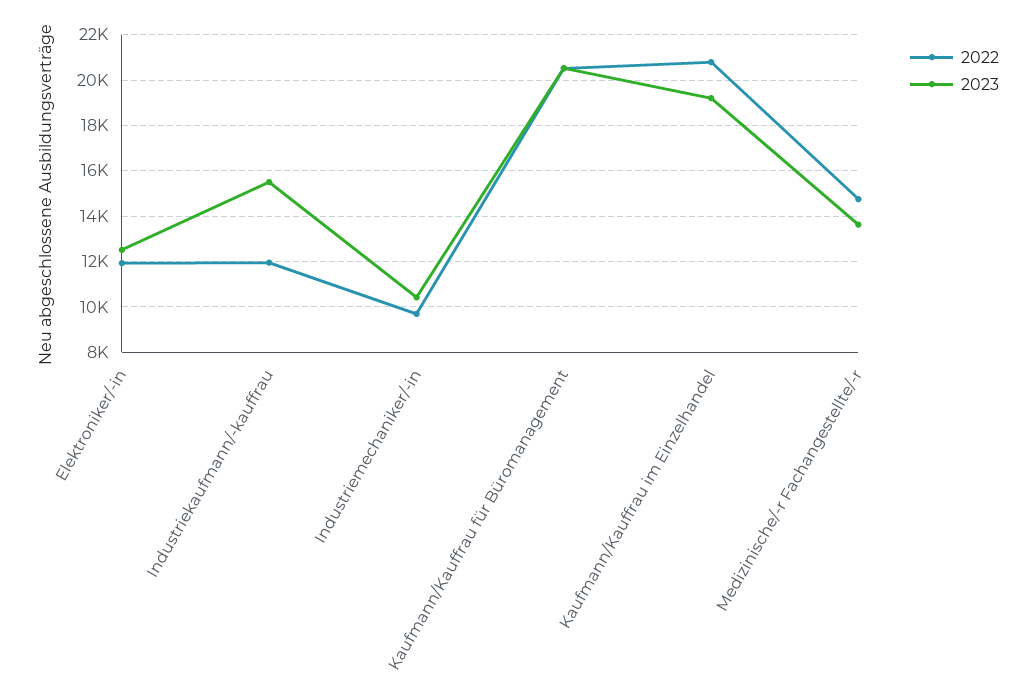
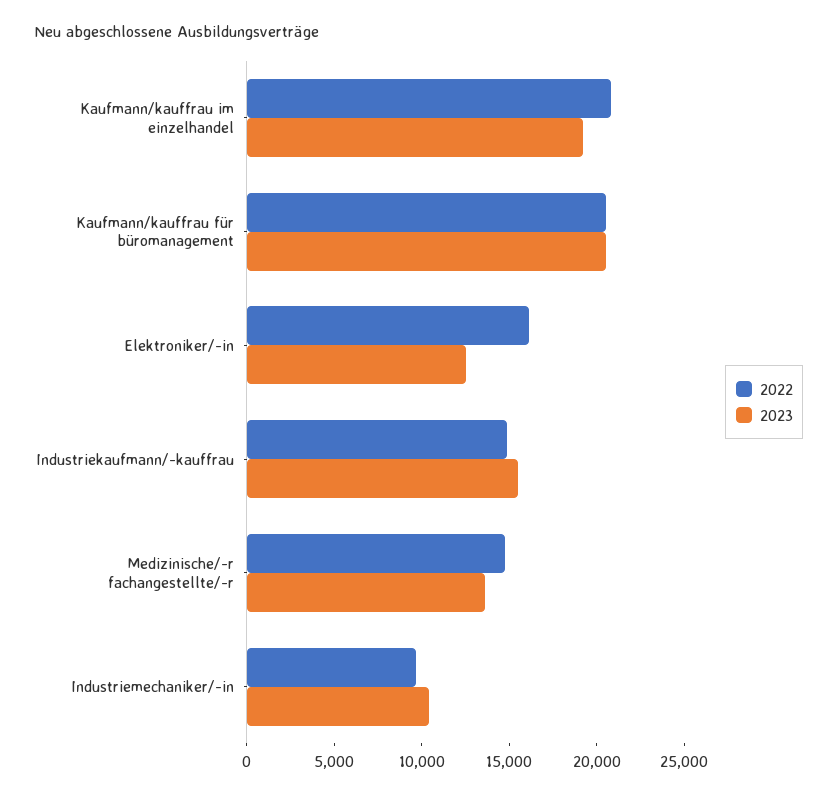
  {
    "2022": {
-     "Elektroniker/-in": 12000,
+     "Elektroniker/-in": 16000,
-     "Industriekaufmann/-kauffrau": 12000,
+     "Industriekaufmann/-kauffrau": 15000,
      "Industriemechaniker/-in": 9500,
      "Kaufmann/Kauffrau für Büromanagement": 20500,
      "Kaufmann/Kauffrau im Einzelhandel": 21000,
      "Medizinische/-r Fachangestellte/-r": 15000
    },
    "2023": {
      "Elektroniker/-in": 12500,
      "Industriekaufmann/-kauffrau": 15500,
      "Industriemechaniker/-in": 10500,
      "Kaufmann/Kauffrau für Büromanagement": 20500,
      "Kaufmann/Kauffrau im Einzelhandel": 19000,
      "Medizinische/-r Fachangestellte/-r": 13500
    }
  }

